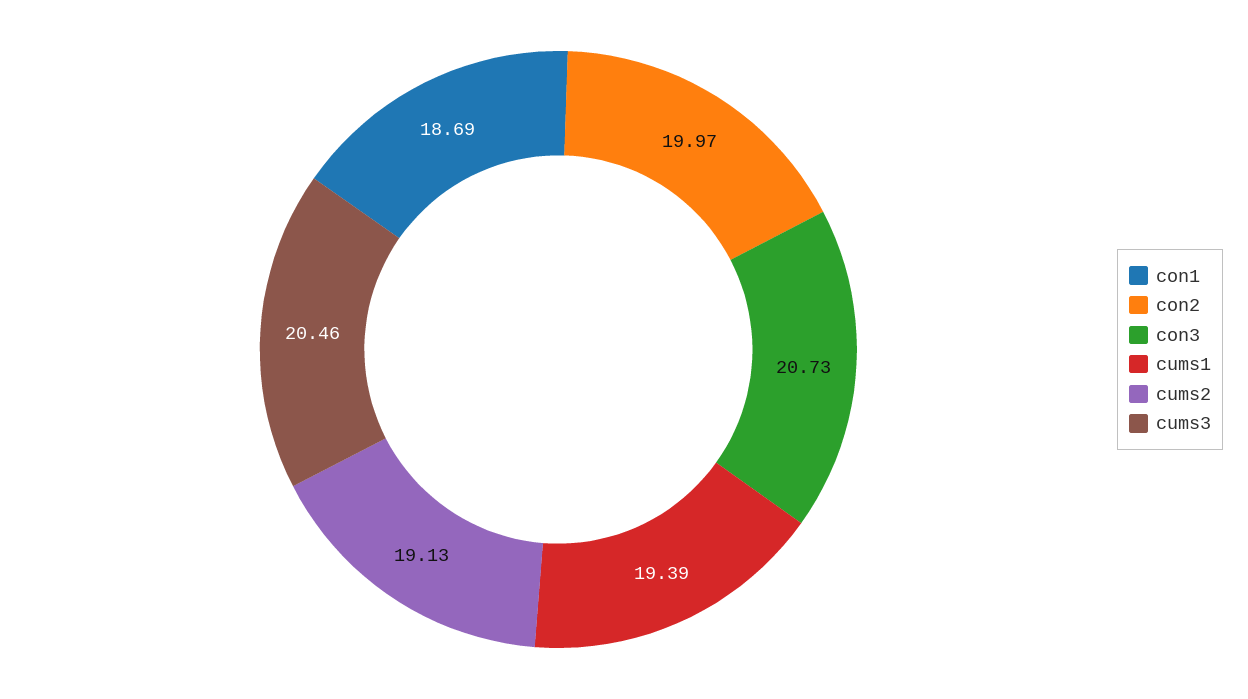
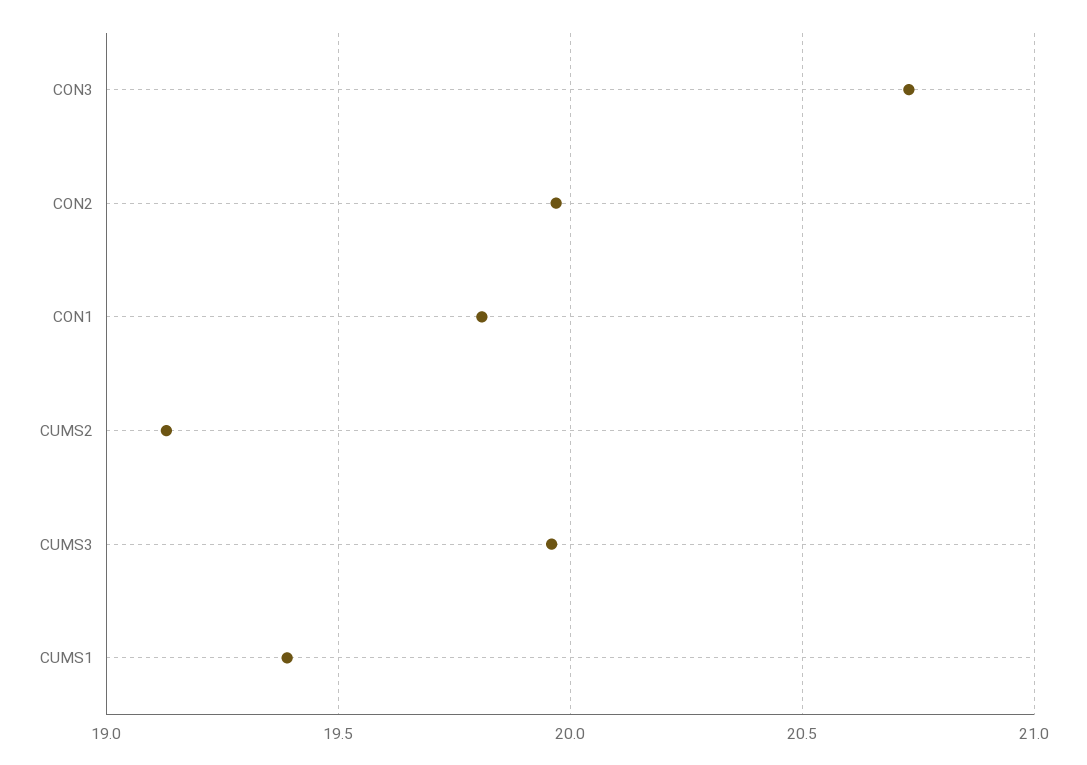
  {
-   "con1": 18.69,
+   "con1": 19.8,
    "con2": 19.97,
    "con3": 20.73,
    "cums1": 19.39,
    "cums2": 19.13,
-   "cums3": 20.46
+   "cums3": 19.95
  }

